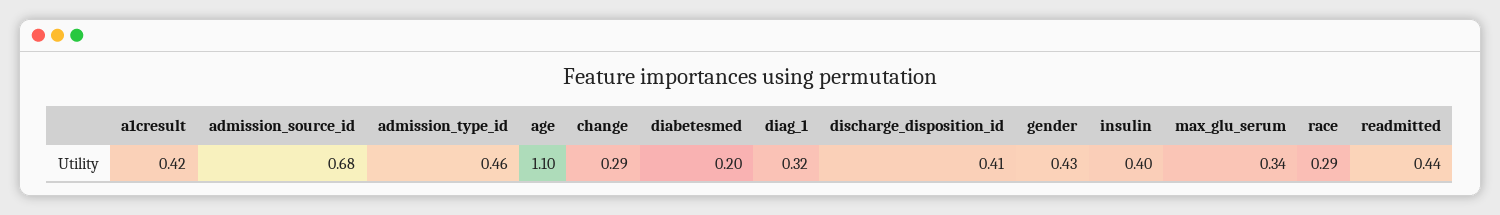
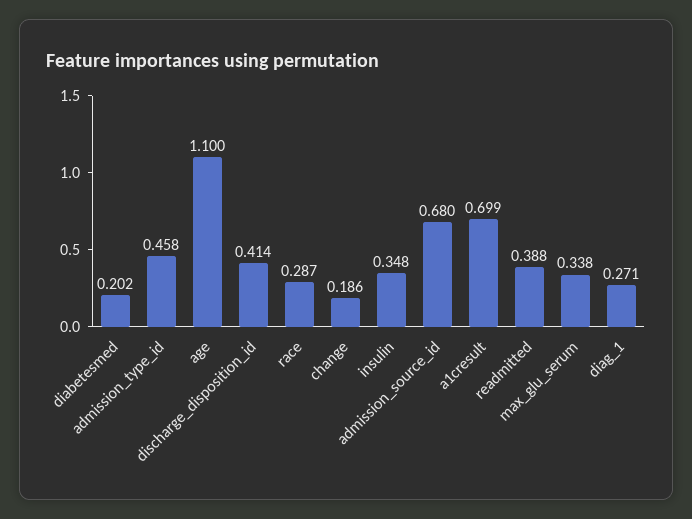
  {
-   "a1cresult": 0.42,
+   "a1cresult": 0.699,
    "admission_source_id": 0.68,
    "admission_type_id": 0.458,
    "age": 1.1,
-   "change": 0.29,
+   "change": 0.186,
    "diabetesmed": 0.202,
-   "diag_1": 0.32,
+   "diag_1": 0.271,
    "discharge_disposition_id": 0.414,
-   "gender": 0.43,
-   "insulin": 0.4,
+   "insulin": 0.348,
    "max_glu_serum": 0.338,
    "race": 0.287,
-   "readmitted": 0.44
+   "readmitted": 0.388
  }

